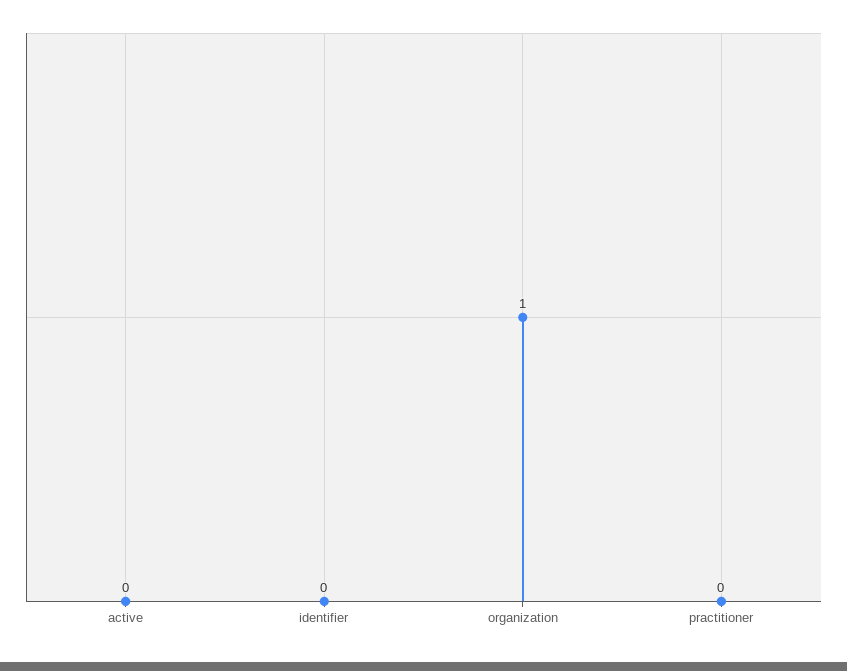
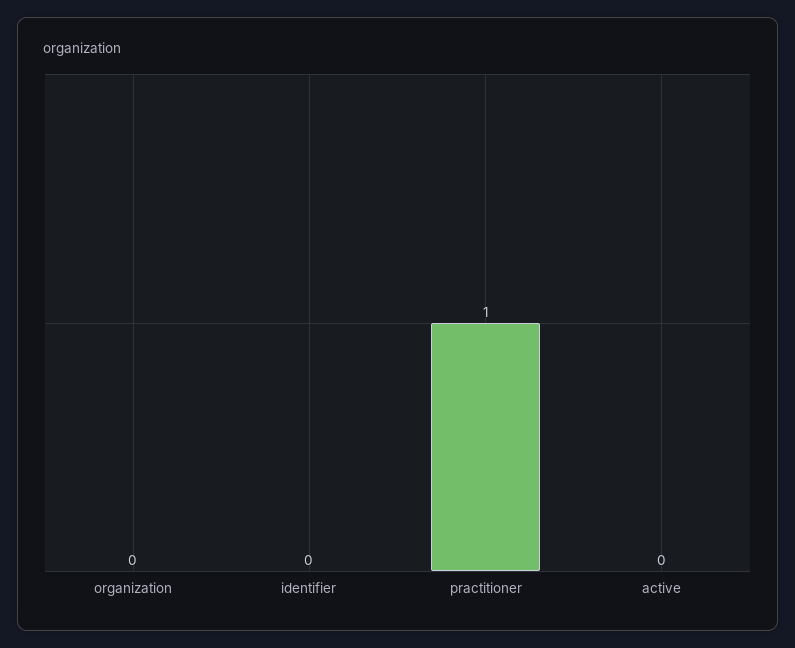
  {
    "active": 0,
    "identifier": 0,
-   "organization": 1,
+   "organization": 0,
-   "practitioner": 0
+   "practitioner": 1
  }

